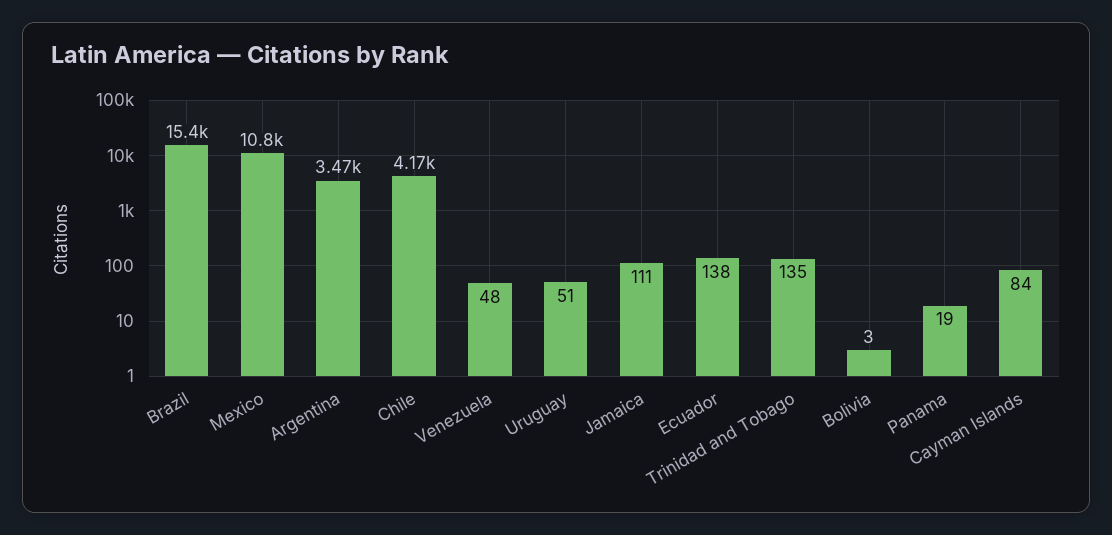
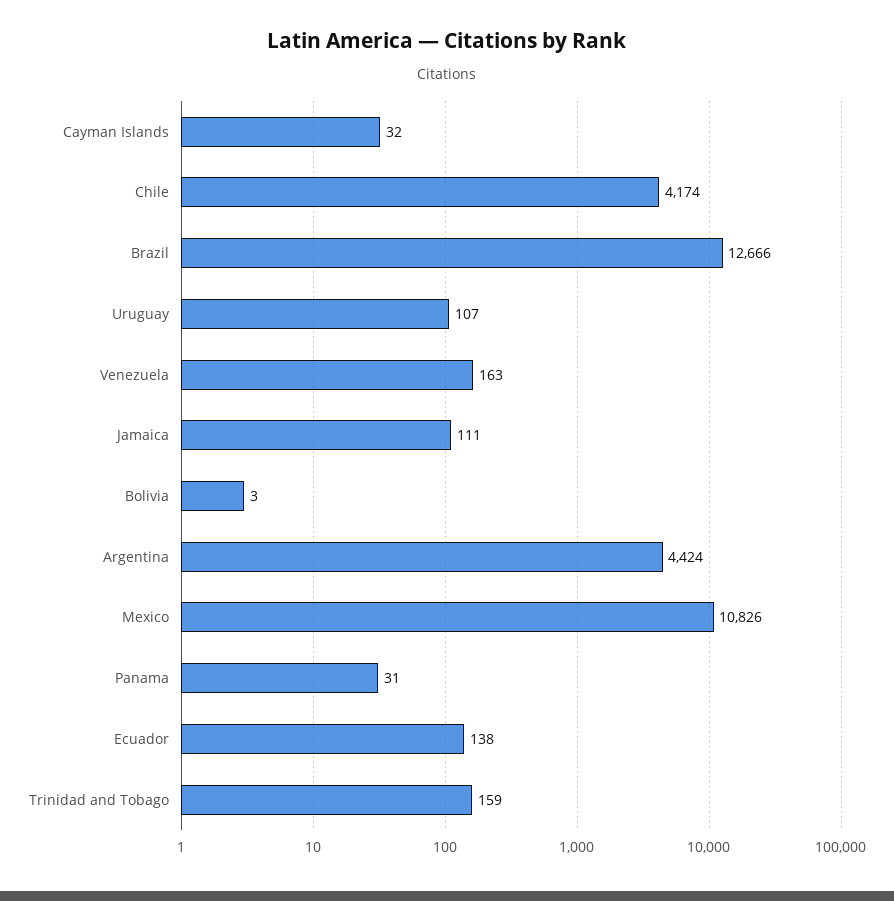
  {
-   "Brazil": 15400,
+   "Brazil": 12666,
    "Mexico": 10826,
-   "Argentina": 3470,
+   "Argentina": 4424,
    "Chile": 4174,
-   "Venezuela": 48,
+   "Venezuela": 163,
-   "Uruguay": 51,
+   "Uruguay": 107,
    "Jamaica": 111,
    "Ecuador": 138,
-   "Trinidad and Tobago": 135,
+   "Trinidad and Tobago": 159,
    "Bolivia": 3,
-   "Panama": 19,
+   "Panama": 31,
-   "Cayman Islands": 84
+   "Cayman Islands": 32
  }

